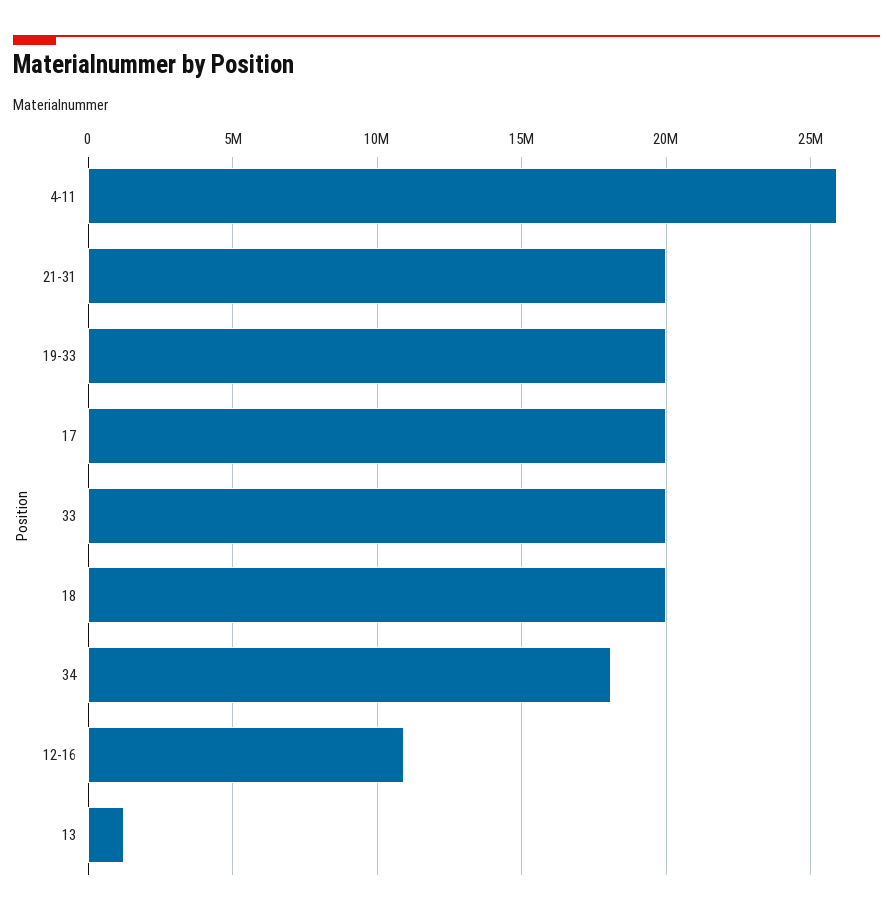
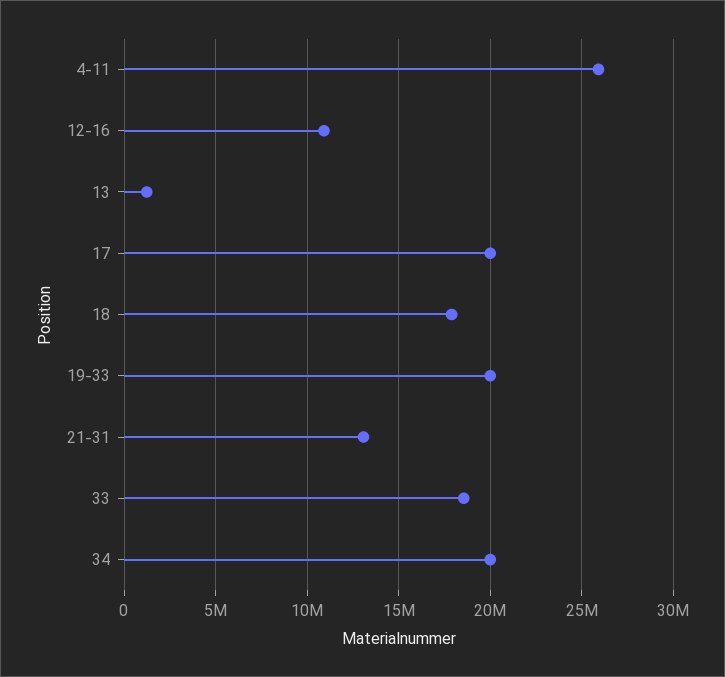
  {
    "4-11": 26000000,
-   "21-31": 20000000,
+   "21-31": 13000000,
    "19-33": 20000000,
    "17": 20000000,
-   "33": 20000000,
+   "33": 18500000,
-   "18": 20000000,
+   "18": 18000000,
-   "34": 18000000,
+   "34": 20000000,
    "12-16": 11000000,
    "13": 1000000
  }

